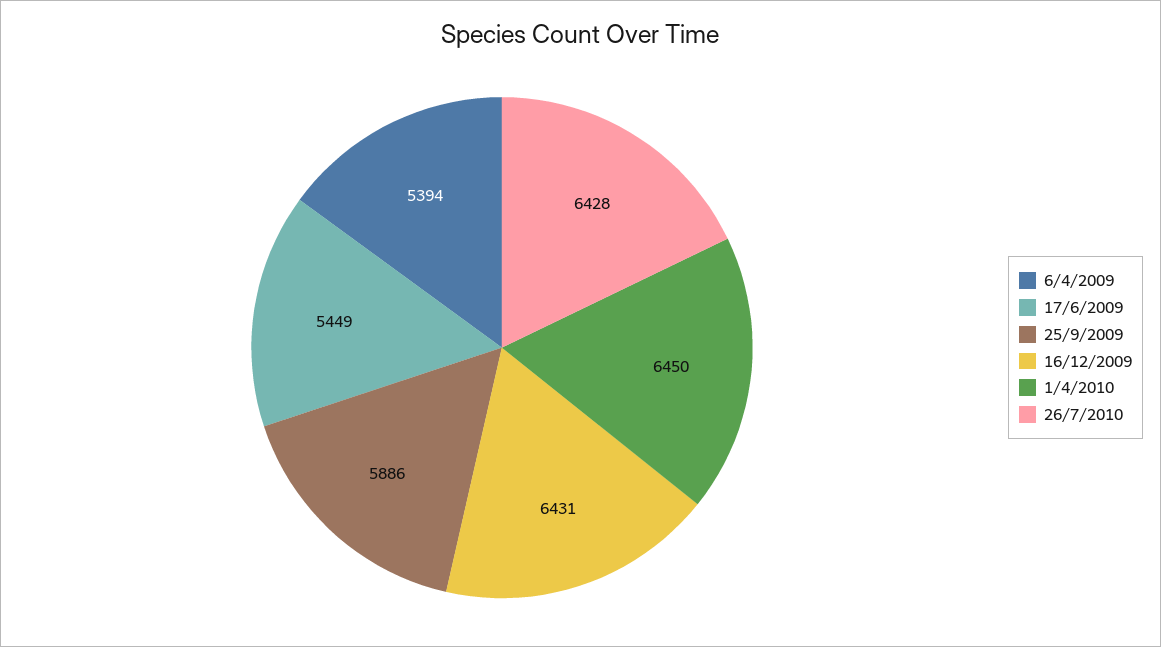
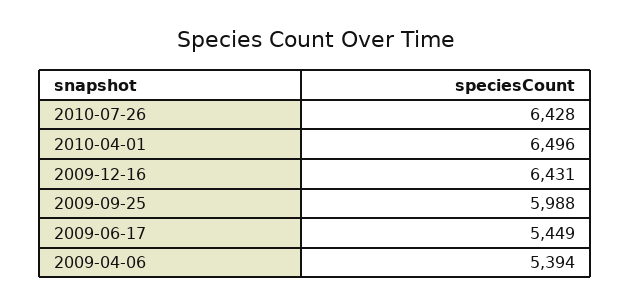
  {
    "6/4/2009": 5394,
    "17/6/2009": 5449,
-   "25/9/2009": 5886,
+   "25/9/2009": 5988,
    "16/12/2009": 6431,
-   "1/4/2010": 6450,
+   "1/4/2010": 6496,
    "26/7/2010": 6428
  }

